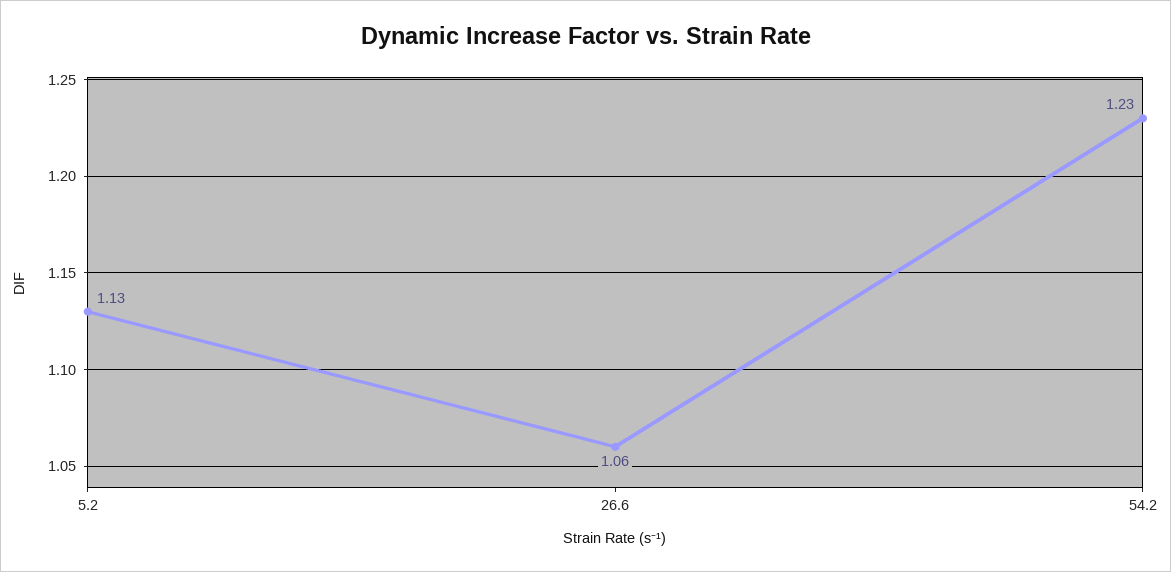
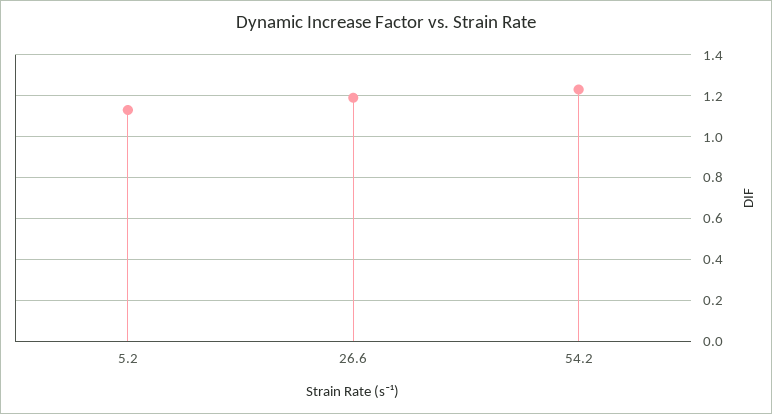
  {
    "5.2": 1.13,
-   "26.6": 1.06,
+   "26.6": 1.2,
    "54.2": 1.23
  }

